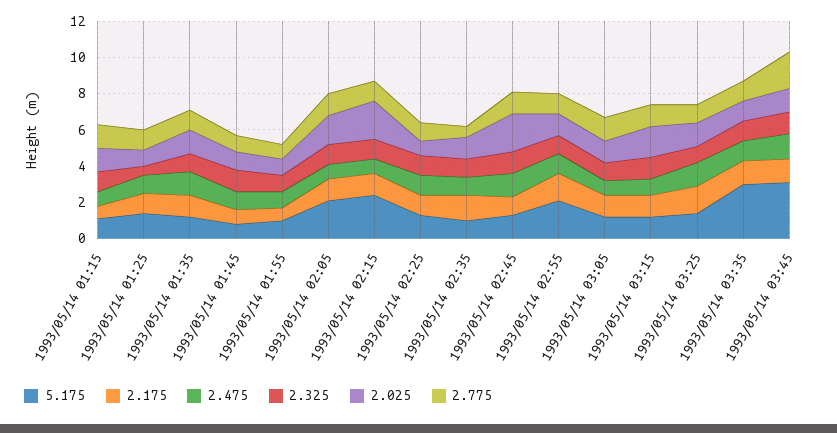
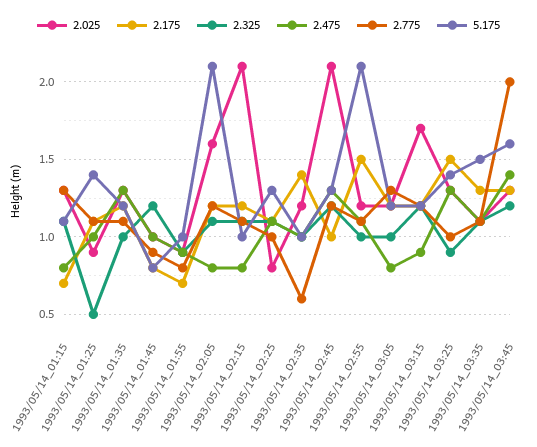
  {
    "5.175": {
      "1993/05/14 01:15": 1.1,
      "1993/05/14 01:25": 1.4,
      "1993/05/14 01:35": 1.2,
      "1993/05/14 01:45": 0.8,
      "1993/05/14 01:55": 1,
      "1993/05/14 02:05": 2.1,
-     "1993/05/14 02:15": 2.5,
+     "1993/05/14 02:15": 1,
      "1993/05/14 02:25": 1.3,
      "1993/05/14 02:35": 1,
      "1993/05/14 02:45": 1.3,
      "1993/05/14 02:55": 2.1,
      "1993/05/14 03:05": 1.2,
      "1993/05/14 03:15": 1.2,
      "1993/05/14 03:25": 1.4,
-     "1993/05/14 03:35": 3,
+     "1993/05/14 03:35": 1.5,
-     "1993/05/14 03:45": 3
+     "1993/05/14 03:45": 1.6
    },
    "2.175": {
      "1993/05/14 01:15": 0.7,
      "1993/05/14 01:25": 1.1,
      "1993/05/14 01:35": 1.2,
      "1993/05/14 01:45": 0.8,
      "1993/05/14 01:55": 0.7,
      "1993/05/14 02:05": 1.2,
      "1993/05/14 02:15": 1.2,
      "1993/05/14 02:25": 1.1,
      "1993/05/14 02:35": 1.4,
      "1993/05/14 02:45": 1,
      "1993/05/14 02:55": 1.5,
      "1993/05/14 03:05": 1.2,
      "1993/05/14 03:15": 1.2,
      "1993/05/14 03:25": 1.5,
      "1993/05/14 03:35": 1.3,
      "1993/05/14 03:45": 1.3
    },
    "2.475": {
      "1993/05/14 01:15": 0.8,
      "1993/05/14 01:25": 1,
      "1993/05/14 01:35": 1.3,
      "1993/05/14 01:45": 1,
      "1993/05/14 01:55": 0.9,
      "1993/05/14 02:05": 0.8,
      "1993/05/14 02:15": 0.8,
      "1993/05/14 02:25": 1.1,
      "1993/05/14 02:35": 1,
      "1993/05/14 02:45": 1.3,
      "1993/05/14 02:55": 1.1,
      "1993/05/14 03:05": 0.8,
      "1993/05/14 03:15": 0.9,
      "1993/05/14 03:25": 1.3,
      "1993/05/14 03:35": 1.1,
      "1993/05/14 03:45": 1.4
    },
    "2.325": {
      "1993/05/14 01:15": 1.1,
      "1993/05/14 01:25": 0.5,
      "1993/05/14 01:35": 1,
      "1993/05/14 01:45": 1.2,
      "1993/05/14 01:55": 0.9,
      "1993/05/14 02:05": 1.1,
      "1993/05/14 02:15": 1.1,
      "1993/05/14 02:25": 1.1,
      "1993/05/14 02:35": 1,
      "1993/05/14 02:45": 1.2,
      "1993/05/14 02:55": 1,
      "1993/05/14 03:05": 1,
      "1993/05/14 03:15": 1.2,
      "1993/05/14 03:25": 0.9,
      "1993/05/14 03:35": 1.1,
      "1993/05/14 03:45": 1.2
    },
    "2.025": {
      "1993/05/14 01:15": 1.3,
      "1993/05/14 01:25": 0.9,
      "1993/05/14 01:35": 1.3,
      "1993/05/14 01:45": 1,
      "1993/05/14 01:55": 0.9,
      "1993/05/14 02:05": 1.6,
      "1993/05/14 02:15": 2.1,
      "1993/05/14 02:25": 0.8,
      "1993/05/14 02:35": 1.2,
      "1993/05/14 02:45": 2.1,
      "1993/05/14 02:55": 1.2,
      "1993/05/14 03:05": 1.2,
      "1993/05/14 03:15": 1.7,
      "1993/05/14 03:25": 1.3,
      "1993/05/14 03:35": 1.1,
      "1993/05/14 03:45": 1.3
    },
    "2.775": {
      "1993/05/14 01:15": 1.3,
      "1993/05/14 01:25": 1.1,
      "1993/05/14 01:35": 1.1,
      "1993/05/14 01:45": 0.9,
      "1993/05/14 01:55": 0.8,
      "1993/05/14 02:05": 1.2,
      "1993/05/14 02:15": 1.1,
      "1993/05/14 02:25": 1,
      "1993/05/14 02:35": 0.6,
      "1993/05/14 02:45": 1.2,
      "1993/05/14 02:55": 1.1,
      "1993/05/14 03:05": 1.3,
      "1993/05/14 03:15": 1.2,
      "1993/05/14 03:25": 1,
      "1993/05/14 03:35": 1.1,
      "1993/05/14 03:45": 2
    }
  }

